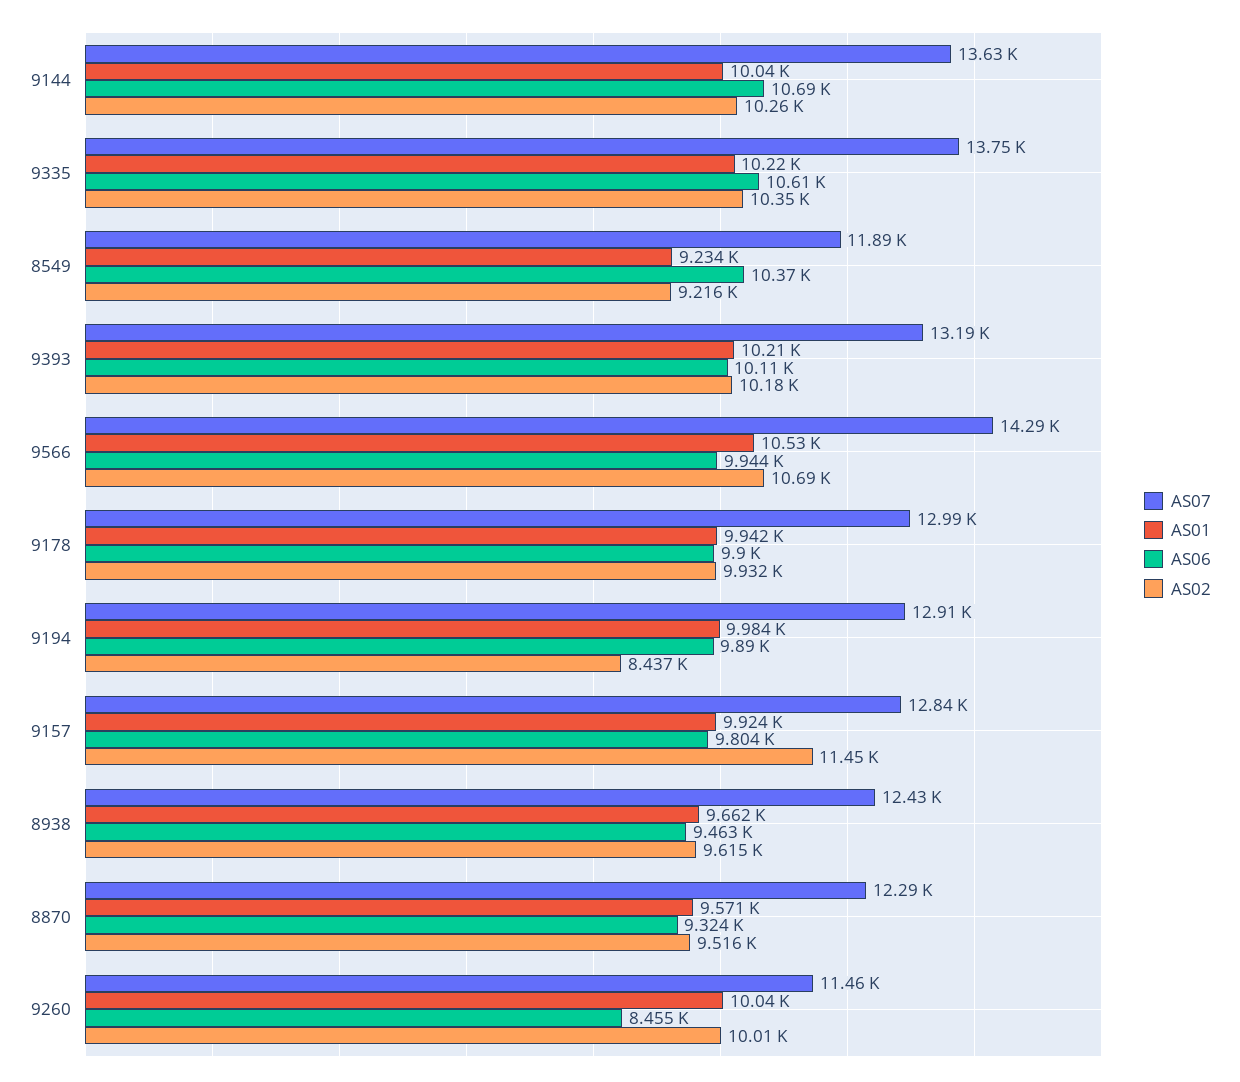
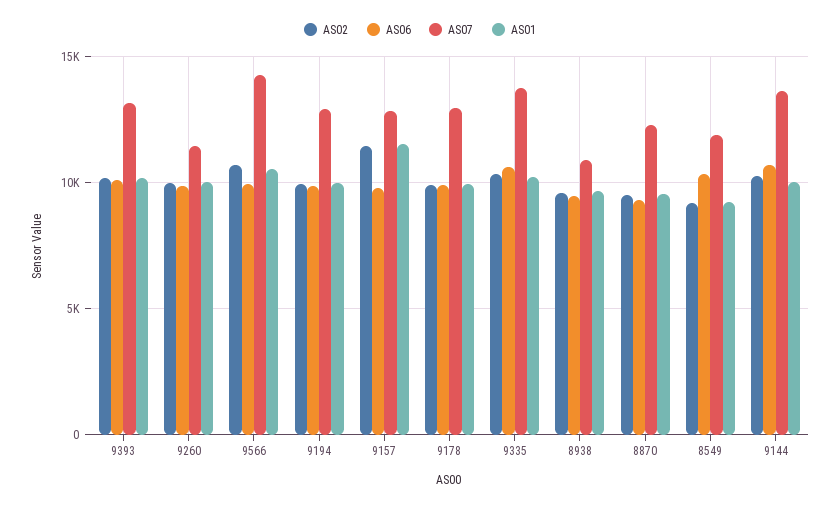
  {
    "AS07": {
      "9144": 13630,
      "9335": 13750,
      "8549": 11890,
      "9393": 13190,
      "9566": 14290,
      "9178": 12990,
      "9194": 12910,
      "9157": 12840,
-     "8938": 12430,
+     "8938": 11000,
      "8870": 12290,
      "9260": 11460
    },
    "AS01": {
      "9144": 10040,
      "9335": 10220,
      "8549": 9234,
      "9393": 10210,
      "9566": 10530,
      "9178": 9942,
      "9194": 9984,
-     "9157": 9924,
+     "9157": 11500,
      "8938": 9662,
      "8870": 9571,
      "9260": 10040
    },
    "AS06": {
      "9144": 10690,
      "9335": 10610,
      "8549": 10370,
      "9393": 10110,
      "9566": 9944,
      "9178": 9900,
      "9194": 9890,
      "9157": 9804,
      "8938": 9463,
      "8870": 9324,
-     "9260": 8455
+     "9260": 10000
    },
    "AS02": {
      "9144": 10260,
      "9335": 10350,
      "8549": 9216,
      "9393": 10180,
      "9566": 10690,
      "9178": 9932,
-     "9194": 8437,
+     "9194": 10000,
      "9157": 11450,
      "8938": 9615,
      "8870": 9516,
      "9260": 10010
    }
  }

